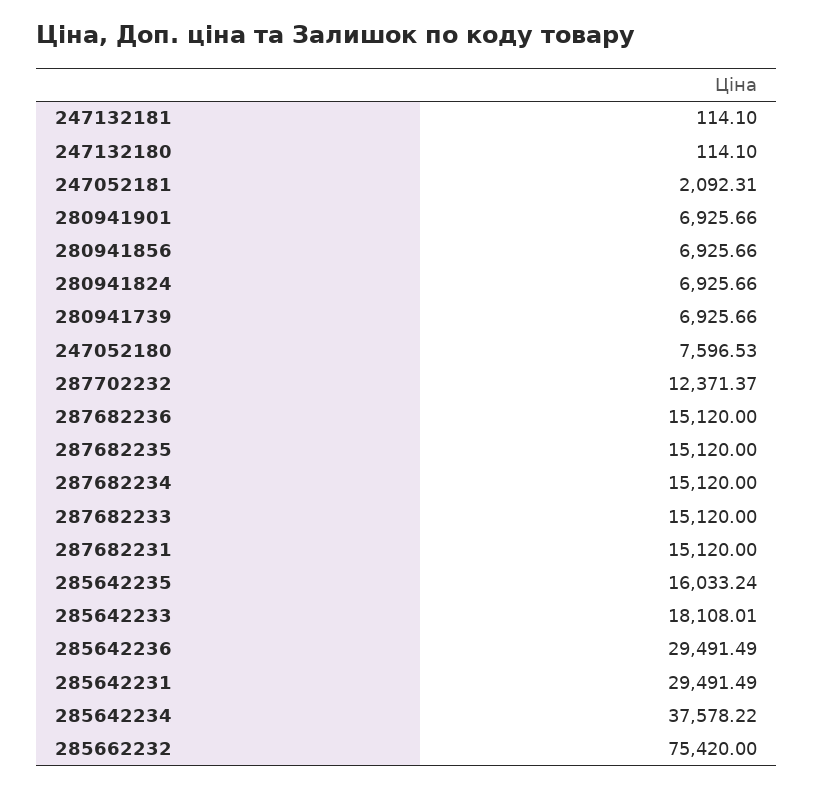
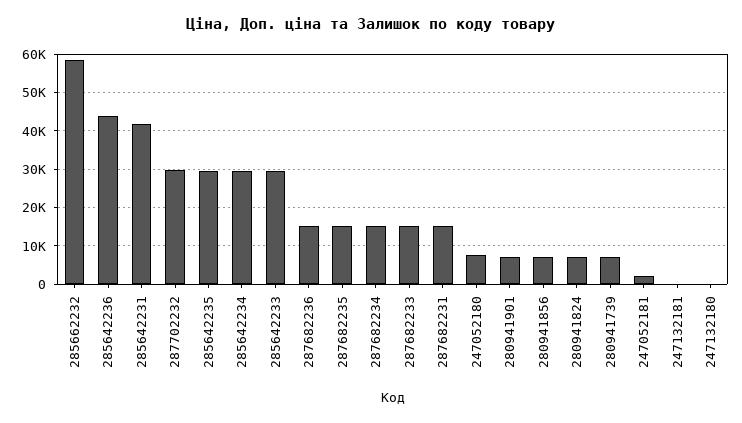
  {
    "247132181": 114.1,
    "247132180": 114.1,
    "247052181": 2092.31,
    "280941901": 6925.66,
    "280941856": 6925.66,
    "280941824": 6925.66,
    "280941739": 6925.66,
    "247052180": 7596.53,
-   "287702232": 12371.37,
+   "287702232": 30000,
    "287682236": 15120,
    "287682235": 15120,
    "287682234": 15120,
    "287682233": 15120,
    "287682231": 15120,
-   "285642235": 16033.24,
+   "285642235": 30000,
-   "285642233": 18108.01,
+   "285642233": 30000,
-   "285642236": 29491.49,
+   "285642236": 44000,
-   "285642231": 29491.49,
+   "285642231": 42000,
-   "285642234": 37578.22,
+   "285642234": 30000,
-   "285662232": 75420
+   "285662232": 58000
  }

